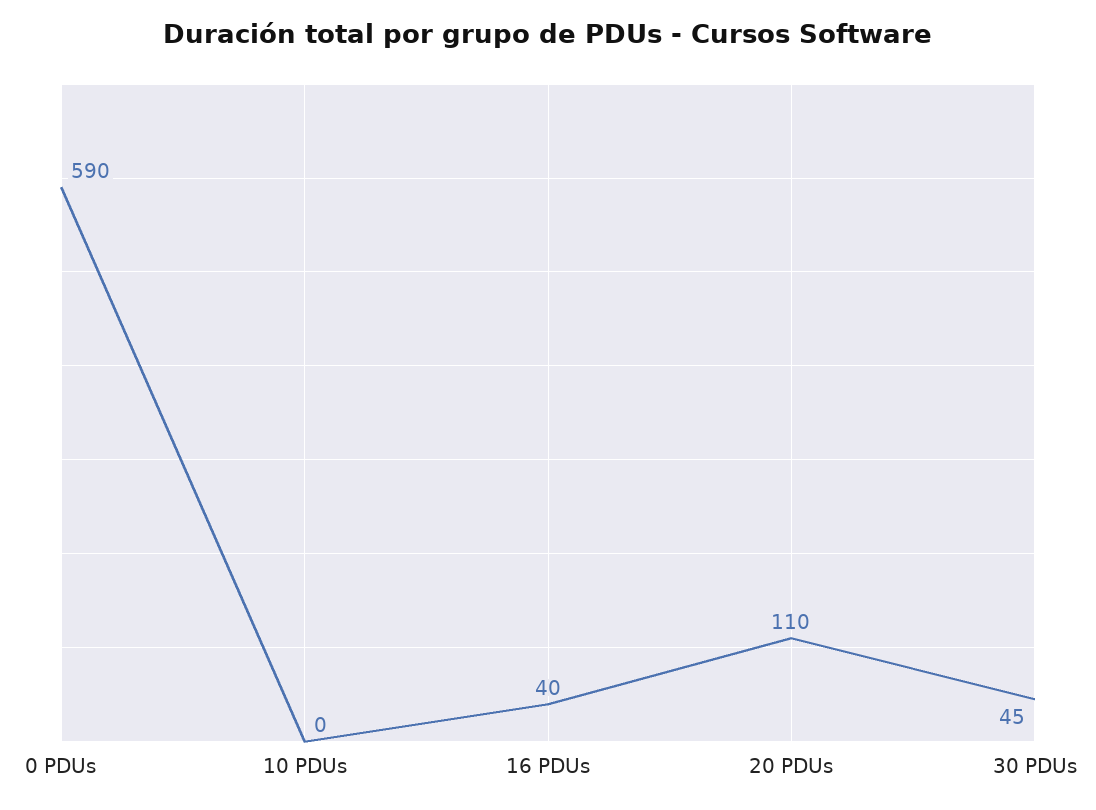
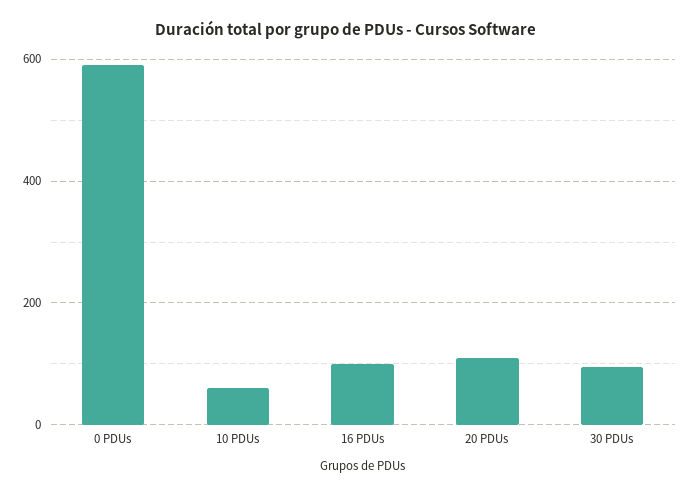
  {
    "0 PDUs": 590,
-   "10 PDUs": 0,
+   "10 PDUs": 60,
-   "16 PDUs": 40,
+   "16 PDUs": 100,
    "20 PDUs": 110,
-   "30 PDUs": 45
+   "30 PDUs": 100
  }

